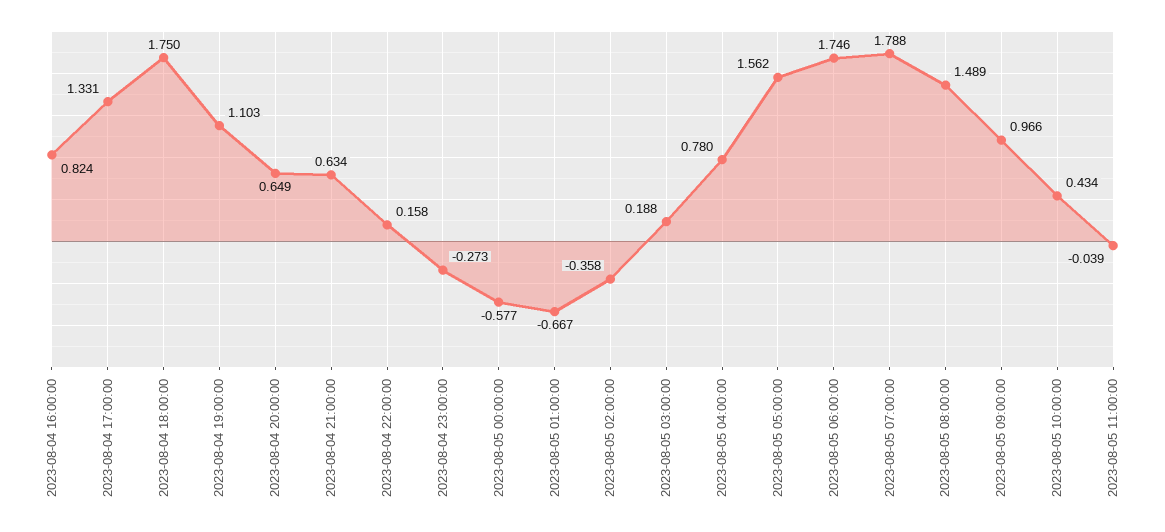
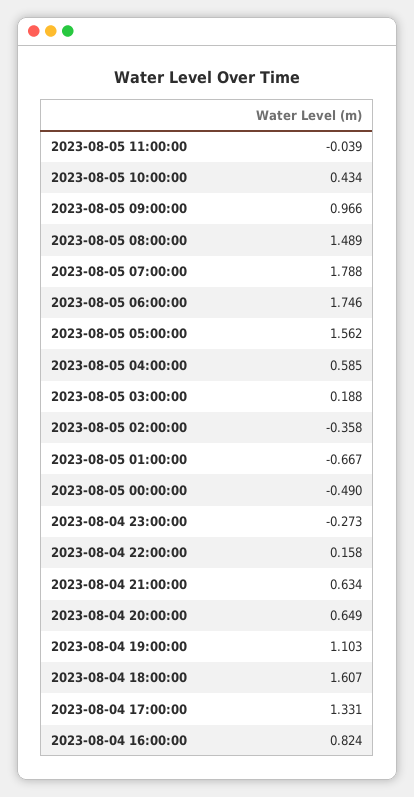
  {
    "2023-08-04 16:00:00": 0.824,
    "2023-08-04 17:00:00": 1.331,
-   "2023-08-04 18:00:00": 1.75,
+   "2023-08-04 18:00:00": 1.607,
    "2023-08-04 19:00:00": 1.103,
    "2023-08-04 20:00:00": 0.649,
    "2023-08-04 21:00:00": 0.634,
    "2023-08-04 22:00:00": 0.158,
    "2023-08-04 23:00:00": -0.273,
-   "2023-08-05 00:00:00": -0.577,
+   "2023-08-05 00:00:00": -0.49,
    "2023-08-05 01:00:00": -0.667,
    "2023-08-05 02:00:00": -0.358,
    "2023-08-05 03:00:00": 0.188,
-   "2023-08-05 04:00:00": 0.78,
+   "2023-08-05 04:00:00": 0.585,
    "2023-08-05 05:00:00": 1.562,
    "2023-08-05 06:00:00": 1.746,
    "2023-08-05 07:00:00": 1.788,
    "2023-08-05 08:00:00": 1.489,
    "2023-08-05 09:00:00": 0.966,
    "2023-08-05 10:00:00": 0.434,
    "2023-08-05 11:00:00": -0.039
  }

